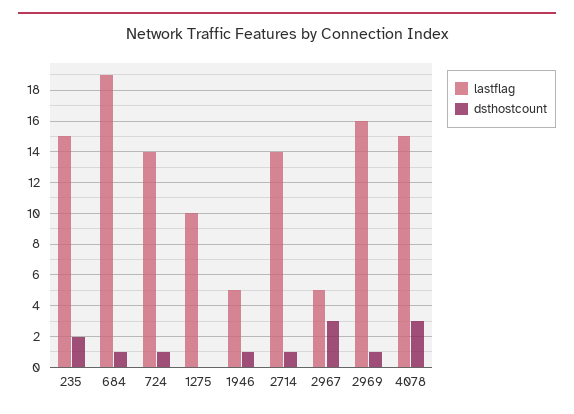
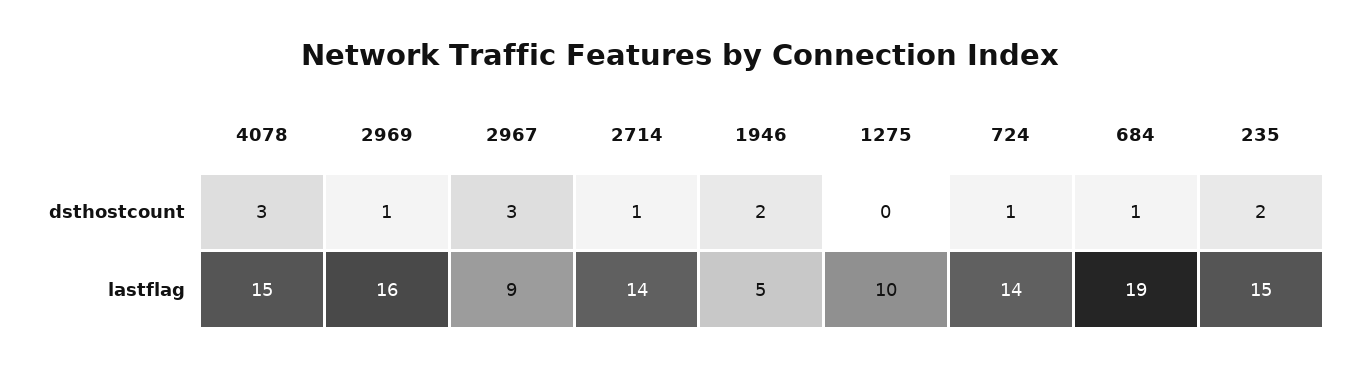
  {
    "lastflag": {
      "235": 15,
      "684": 19,
      "724": 14,
      "1275": 10,
      "1946": 5,
      "2714": 14,
-     "2967": 5,
+     "2967": 9,
      "2969": 16,
      "4078": 15
    },
    "dsthostcount": {
      "235": 2,
      "684": 1,
      "724": 1,
      "1275": 0,
-     "1946": 1,
+     "1946": 2,
      "2714": 1,
      "2967": 3,
      "2969": 1,
      "4078": 3
    }
  }

